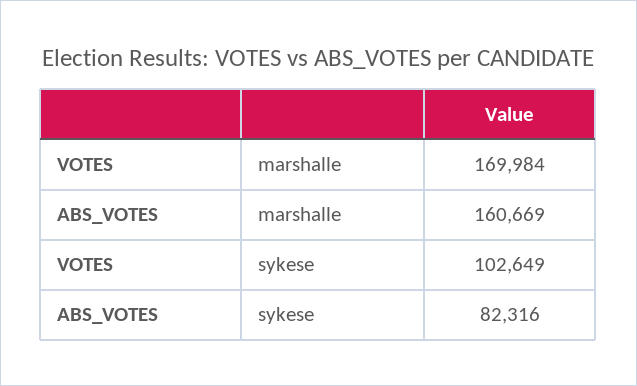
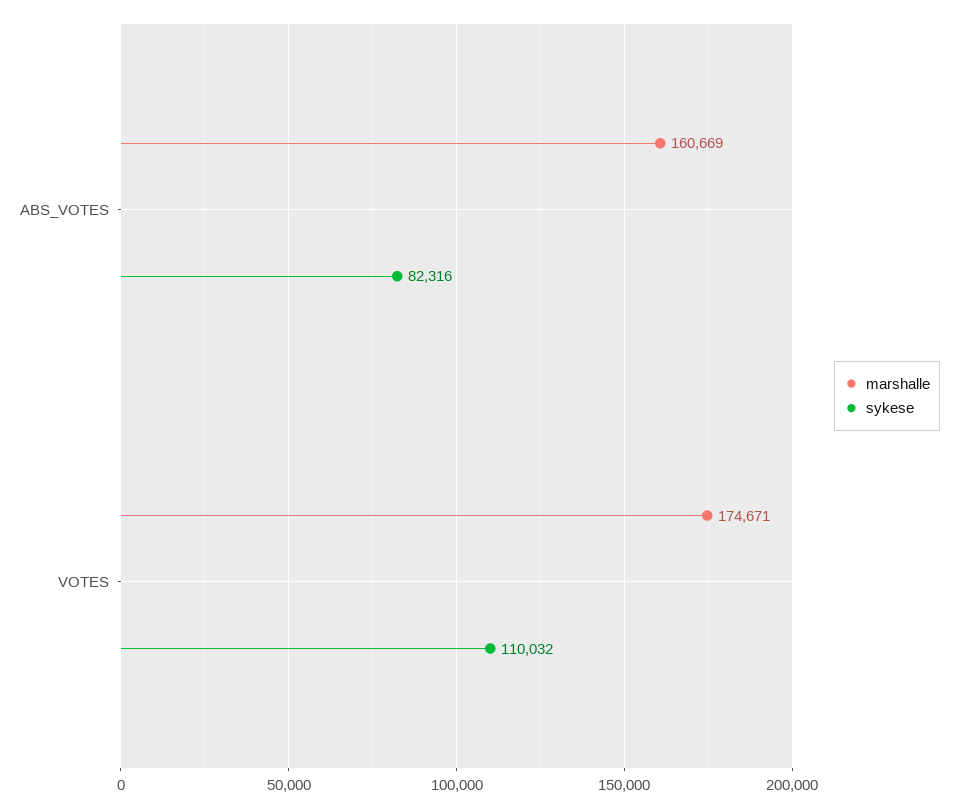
  {
    "marshalle": {
-     "VOTES": 169984,
+     "VOTES": 174671,
      "ABS_VOTES": 160669
    },
    "sykese": {
-     "VOTES": 102649,
+     "VOTES": 110032,
      "ABS_VOTES": 82316
    }
  }

